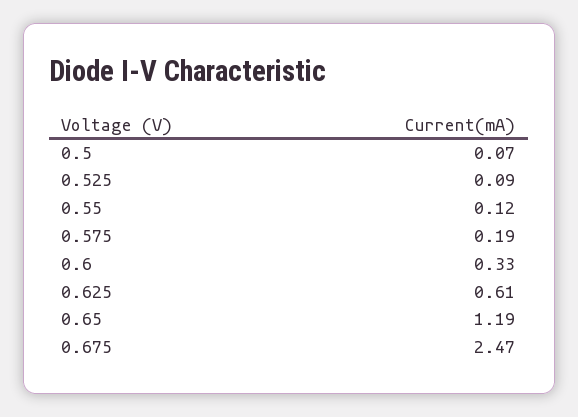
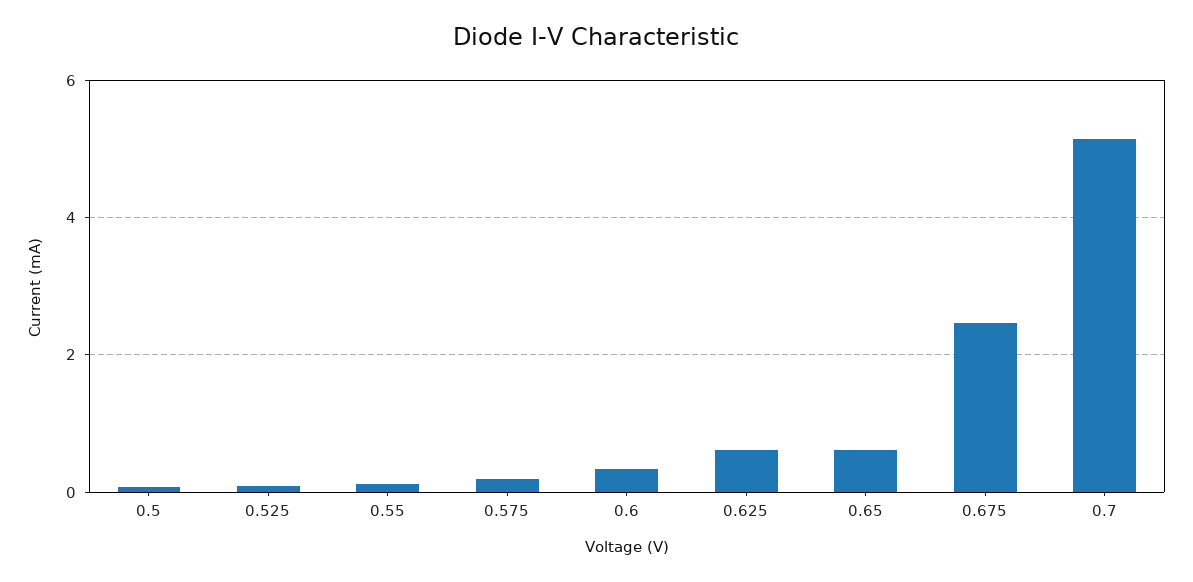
  {
    "0.5": 0.07,
    "0.525": 0.09,
    "0.55": 0.12,
    "0.575": 0.19,
    "0.6": 0.33,
    "0.625": 0.61,
-   "0.65": 1.19,
+   "0.65": 0.6,
-   "0.675": 2.47
+   "0.675": 2.47,
+   "0.7": 5.2
  }

